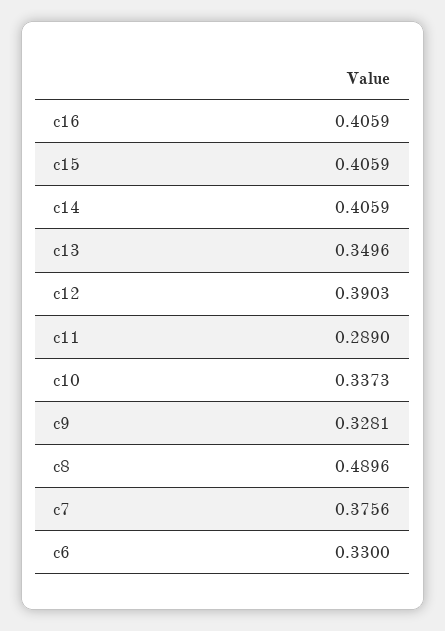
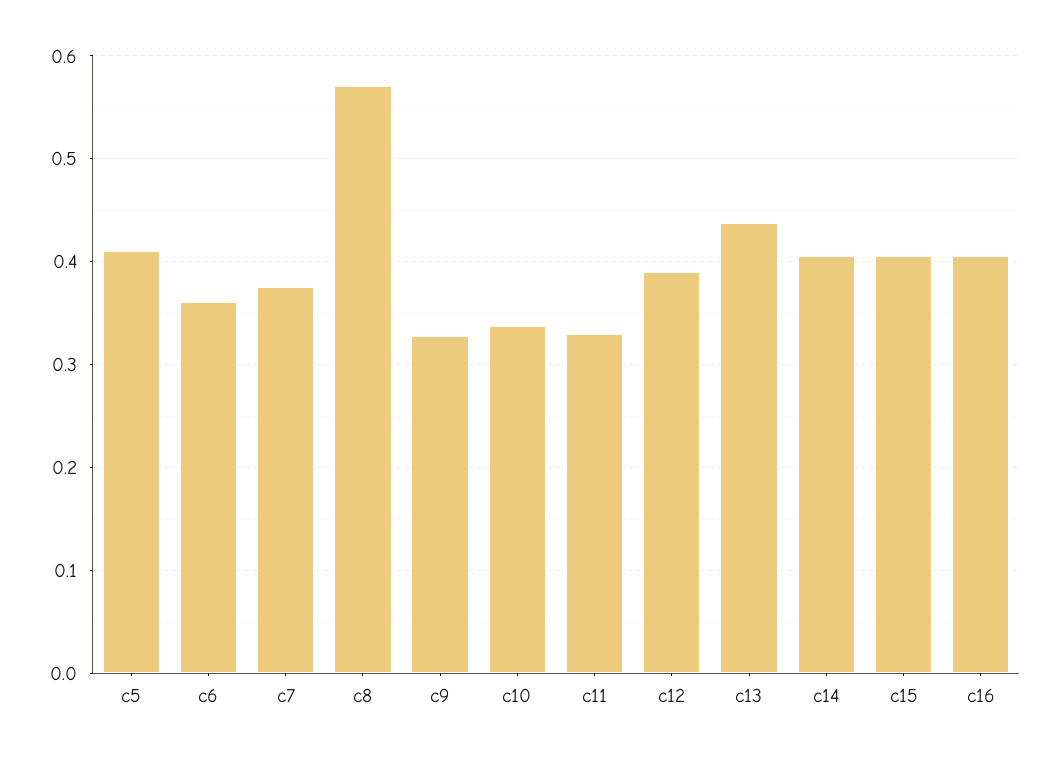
  {
    "c16": 0.4059,
    "c15": 0.4059,
    "c14": 0.4059,
-   "c13": 0.3496,
+   "c13": 0.44,
    "c12": 0.3903,
-   "c11": 0.289,
+   "c11": 0.33,
    "c10": 0.3373,
    "c9": 0.3281,
-   "c8": 0.4896,
+   "c8": 0.57,
    "c7": 0.3756,
-   "c6": 0.33
+   "c6": 0.36,
+   "c5": 0.41
  }

